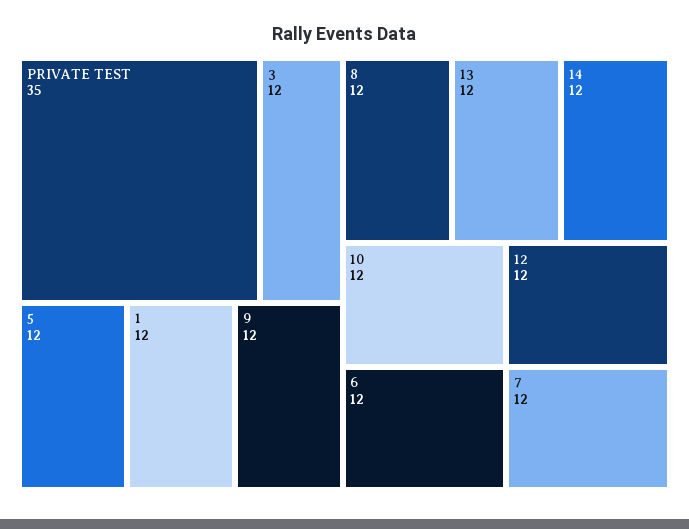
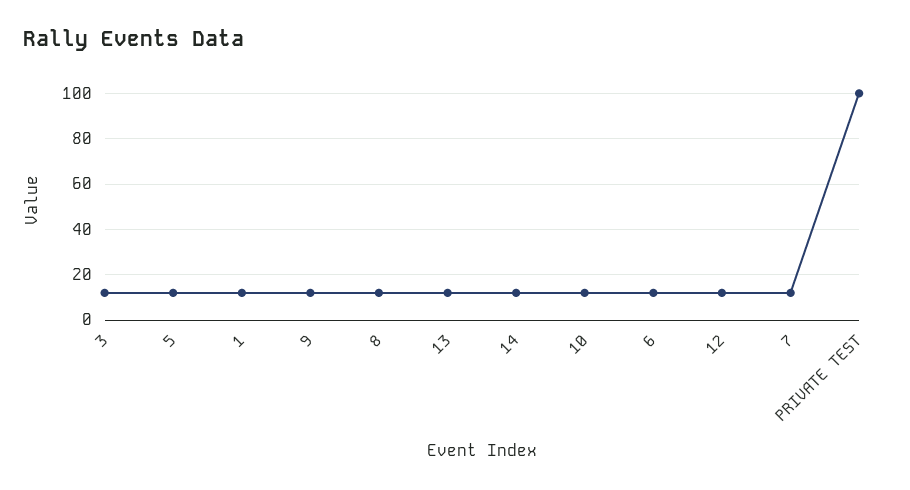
  {
-   "PRIVATE TEST": 35,
+   "PRIVATE TEST": 100,
    "3": 12,
    "5": 12,
    "1": 12,
    "9": 12,
    "8": 12,
    "13": 12,
    "14": 12,
    "10": 12,
    "6": 12,
    "12": 12,
    "7": 12
  }

